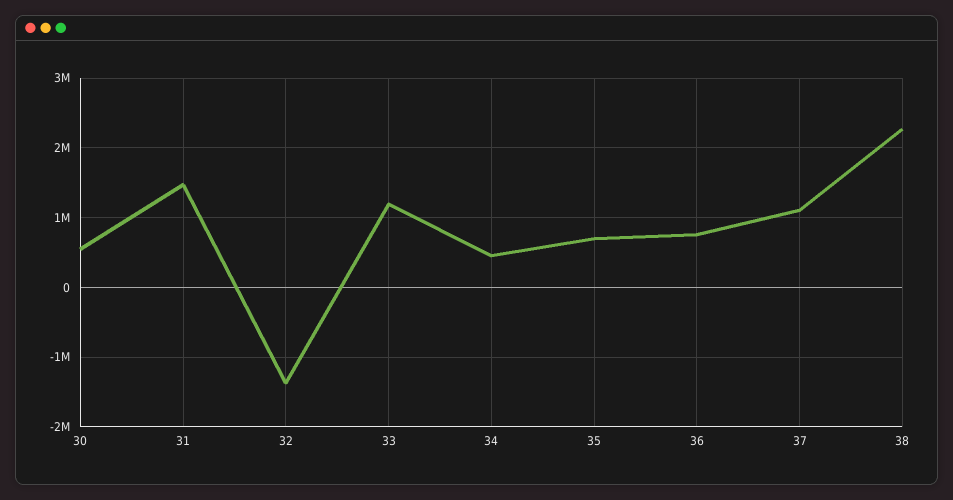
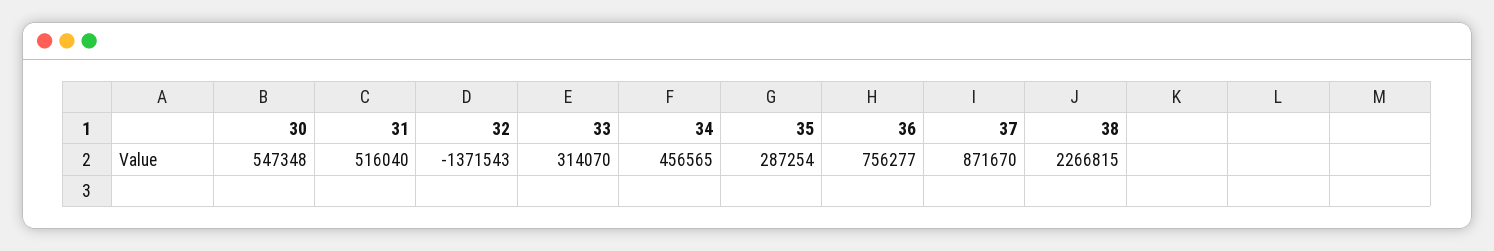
  {
    "30": 547348,
-   "31": 1500000,
+   "31": 516040,
    "32": -1371543,
-   "33": 1200000,
+   "33": 314070,
    "34": 456565,
-   "35": 700000,
+   "35": 287254,
    "36": 756277,
-   "37": 1100000,
+   "37": 871670,
    "38": 2266815
  }

